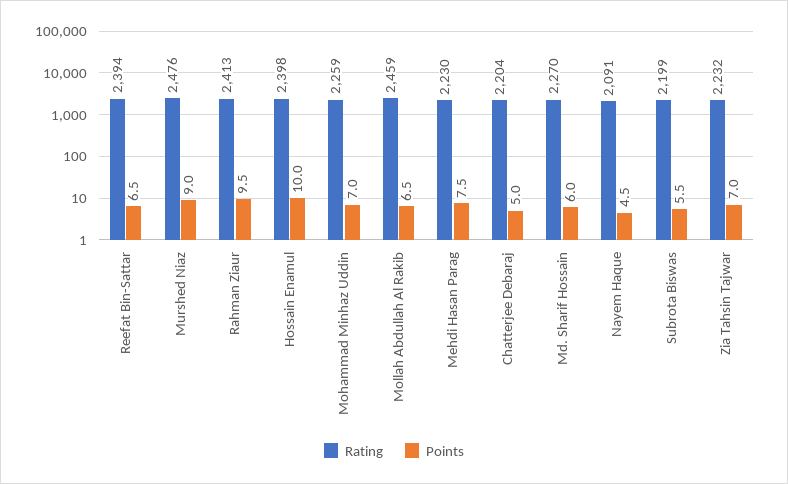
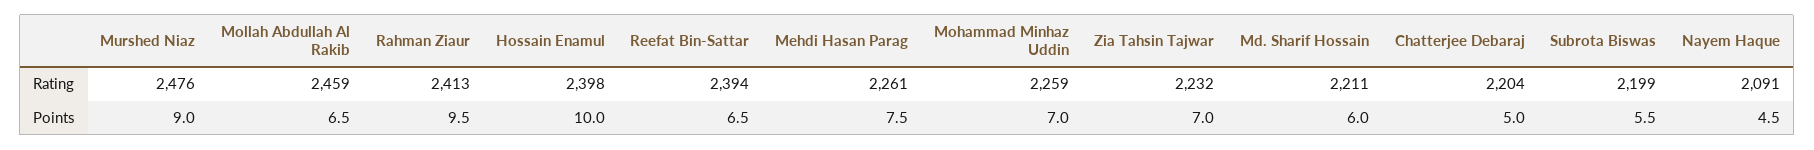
  {
    "Rating": {
      "Reefat Bin-Sattar": 2394,
      "Murshed Niaz": 2476,
      "Rahman Ziaur": 2413,
      "Hossain Enamul": 2398,
      "Mohammad Minhaz Uddin": 2259,
      "Mollah Abdullah Al Rakib": 2459,
-     "Mehdi Hasan Parag": 2230,
+     "Mehdi Hasan Parag": 2261,
      "Chatterjee Debaraj": 2204,
-     "Md. Sharif Hossain": 2270,
+     "Md. Sharif Hossain": 2211,
      "Nayem Haque": 2091,
      "Subrota Biswas": 2199,
      "Zia Tahsin Tajwar": 2232
    },
    "Points": {
      "Reefat Bin-Sattar": 6.5,
      "Murshed Niaz": 9,
      "Rahman Ziaur": 9.5,
      "Hossain Enamul": 10,
      "Mohammad Minhaz Uddin": 7,
      "Mollah Abdullah Al Rakib": 6.5,
      "Mehdi Hasan Parag": 7.5,
      "Chatterjee Debaraj": 5,
      "Md. Sharif Hossain": 6,
      "Nayem Haque": 4.5,
      "Subrota Biswas": 5.5,
      "Zia Tahsin Tajwar": 7
    }
  }

